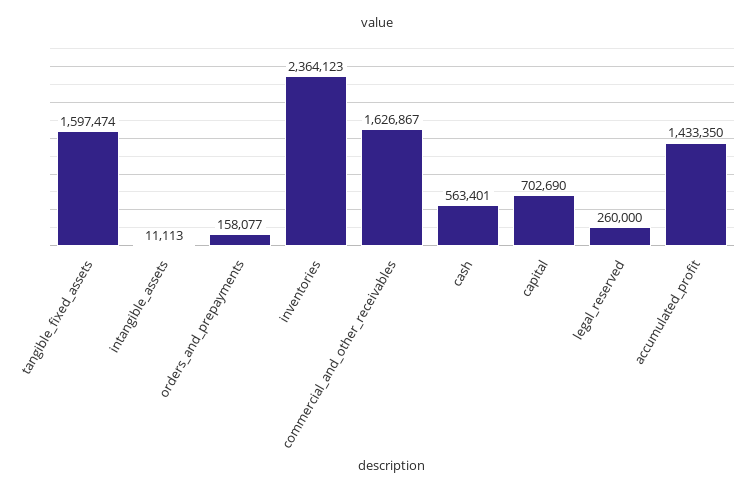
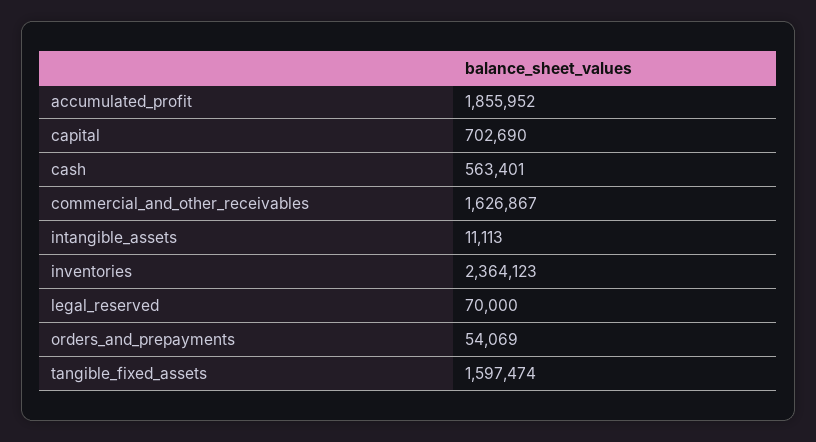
  {
    "tangible_fixed_assets": 1597474,
    "intangible_assets": 11113,
-   "orders_and_prepayments": 158077,
+   "orders_and_prepayments": 54069,
    "inventories": 2364123,
    "commercial_and_other_receivables": 1626867,
    "cash": 563401,
    "capital": 702690,
-   "legal_reserved": 260000,
+   "legal_reserved": 70000,
-   "accumulated_profit": 1433350
+   "accumulated_profit": 1855952
  }

